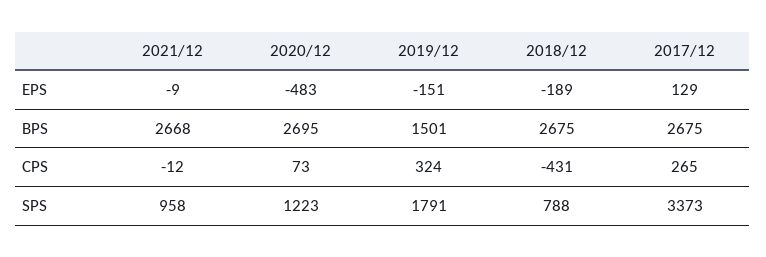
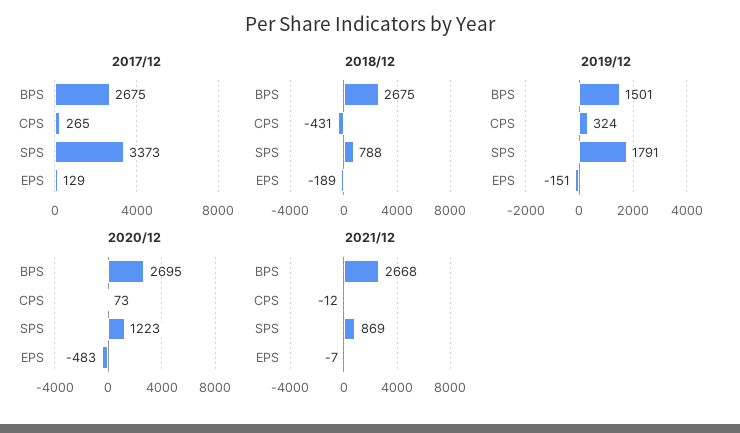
  {
    "2021/12": {
-     "EPS": -9,
+     "EPS": -7,
      "BPS": 2668,
      "CPS": -12,
-     "SPS": 958
+     "SPS": 869
    },
    "2020/12": {
      "EPS": -483,
      "BPS": 2695,
      "CPS": 73,
      "SPS": 1223
    },
    "2019/12": {
      "EPS": -151,
      "BPS": 1501,
      "CPS": 324,
      "SPS": 1791
    },
    "2018/12": {
      "EPS": -189,
      "BPS": 2675,
      "CPS": -431,
      "SPS": 788
    },
    "2017/12": {
      "EPS": 129,
      "BPS": 2675,
      "CPS": 265,
      "SPS": 3373
    }
  }

